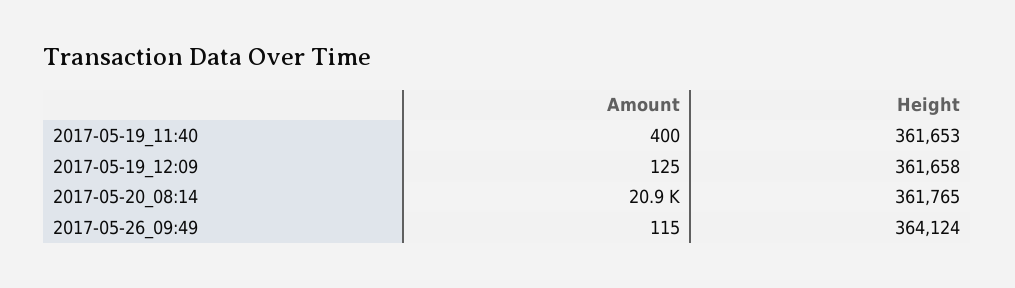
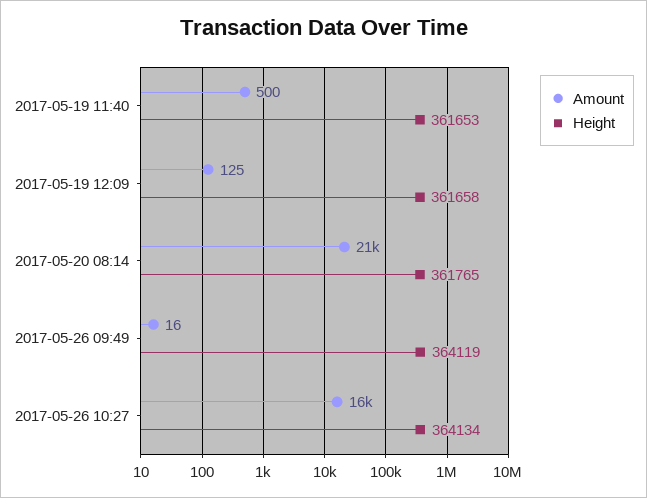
  {
    "Amount": {
-     "2017-05-19_11:40": 400,
+     "2017-05-19_11:40": 500,
      "2017-05-19_12:09": 125,
      "2017-05-20_08:14": 20900,
-     "2017-05-26_09:49": 115
+     "2017-05-26_09:49": 16,
+     "2017-05-26 10:27": 16000
    },
    "Height": {
      "2017-05-19_11:40": 361653,
      "2017-05-19_12:09": 361658,
      "2017-05-20_08:14": 361765,
-     "2017-05-26_09:49": 364124
+     "2017-05-26_09:49": 364119,
+     "2017-05-26 10:27": 364134
    }
  }

